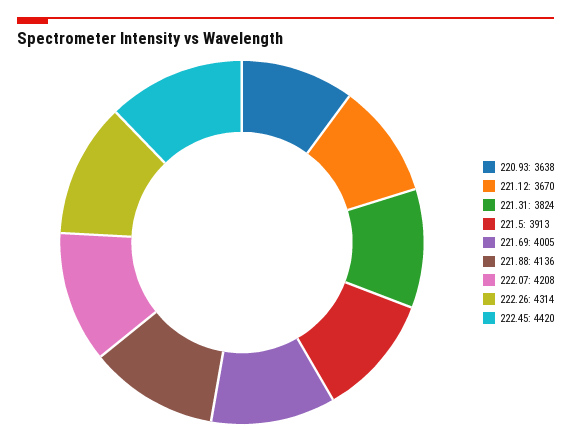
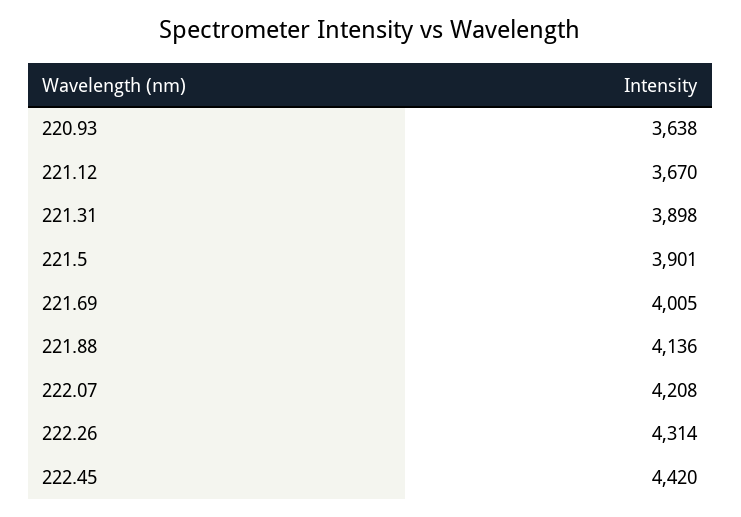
  {
    "220.93": 3638,
    "221.12": 3670,
-   "221.31": 3824,
+   "221.31": 3898,
-   "221.5": 3913,
+   "221.5": 3901,
    "221.69": 4005,
    "221.88": 4136,
    "222.07": 4208,
    "222.26": 4314,
    "222.45": 4420
  }

